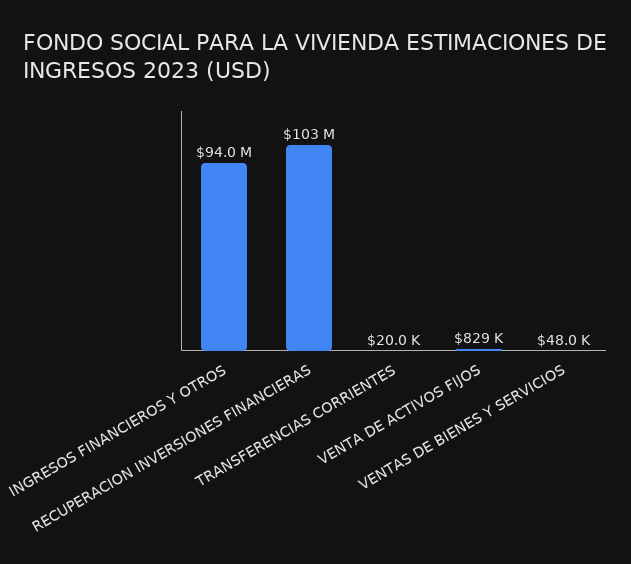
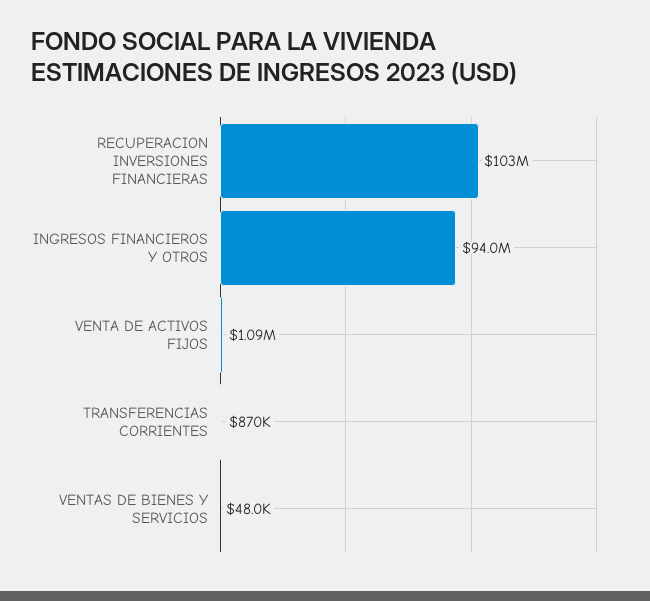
  {
    "INGRESOS FINANCIEROS Y OTROS": 94000000,
    "RECUPERACION INVERSIONES FINANCIERAS": 103000000,
-   "TRANSFERENCIAS CORRIENTES": 20000,
+   "TRANSFERENCIAS CORRIENTES": 870000,
-   "VENTA DE ACTIVOS FIJOS": 829000,
+   "VENTA DE ACTIVOS FIJOS": 1090000,
    "VENTAS DE BIENES Y SERVICIOS": 48000
  }

